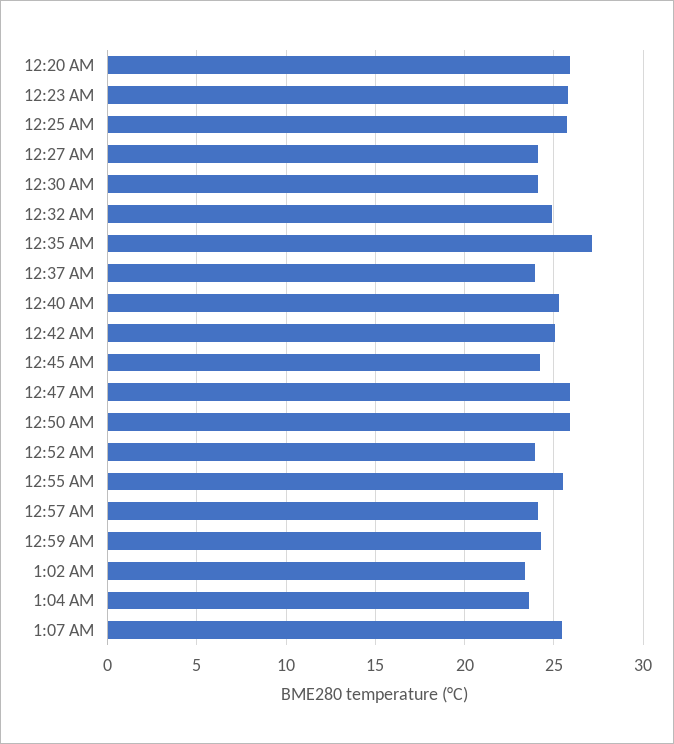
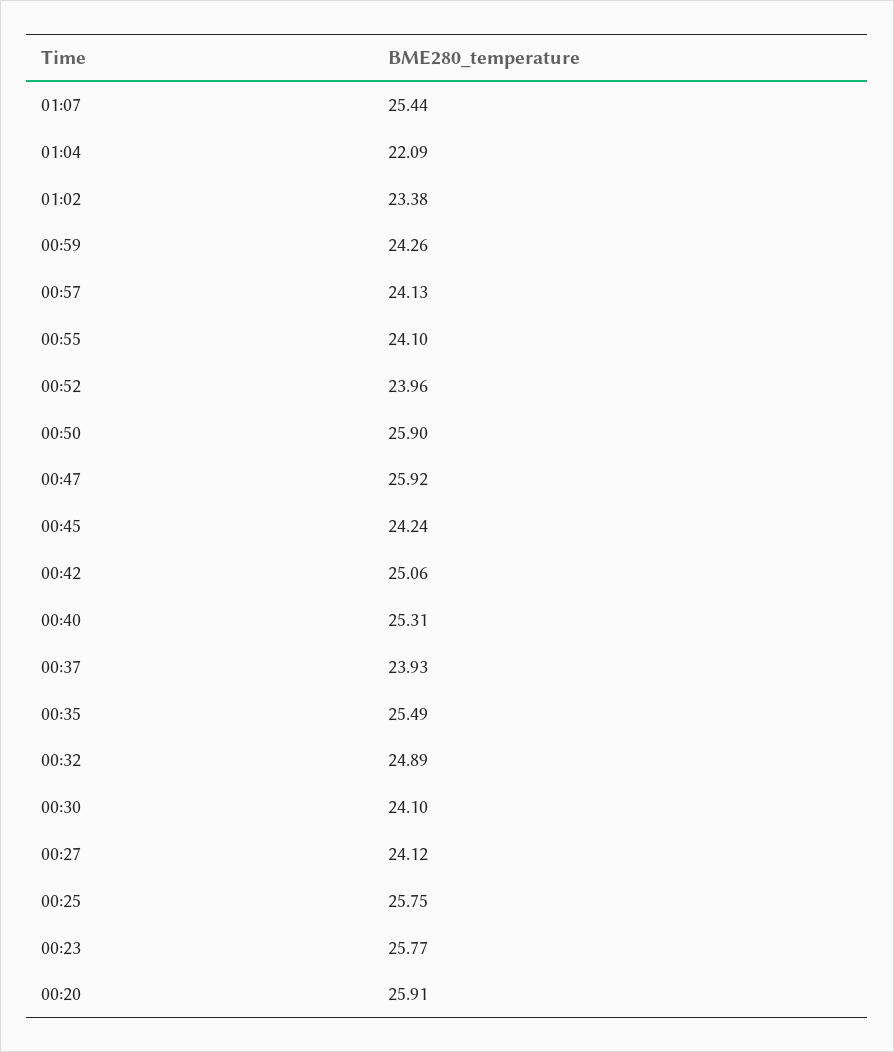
  {
    "12:20 AM": 25.91,
    "12:23 AM": 25.77,
    "12:25 AM": 25.75,
    "12:27 AM": 24.12,
    "12:30 AM": 24.1,
    "12:32 AM": 24.89,
-   "12:35 AM": 27,
+   "12:35 AM": 25.49,
    "12:37 AM": 23.93,
    "12:40 AM": 25.31,
    "12:42 AM": 25.06,
    "12:45 AM": 24.24,
    "12:47 AM": 25.92,
    "12:50 AM": 25.9,
    "12:52 AM": 23.96,
-   "12:55 AM": 25.5,
+   "12:55 AM": 24.1,
    "12:57 AM": 24.13,
    "12:59 AM": 24.26,
    "1:02 AM": 23.38,
-   "1:04 AM": 23.5,
+   "1:04 AM": 22.09,
    "1:07 AM": 25.44
  }

